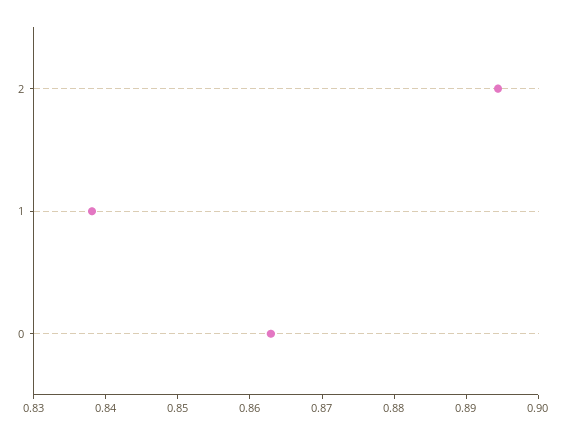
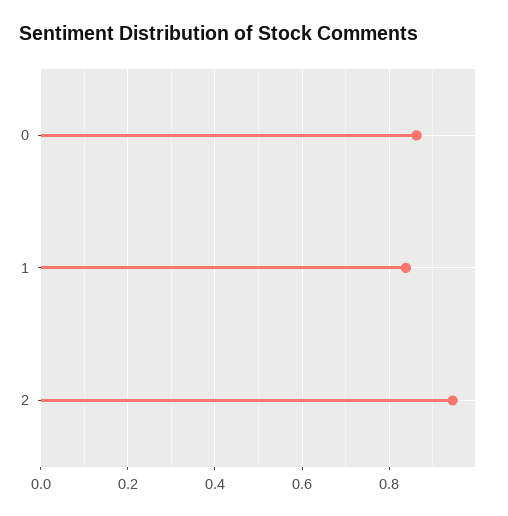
  {
-   "2": 0.894,
+   "2": 0.94,
    "1": 0.838,
    "0": 0.862
  }

